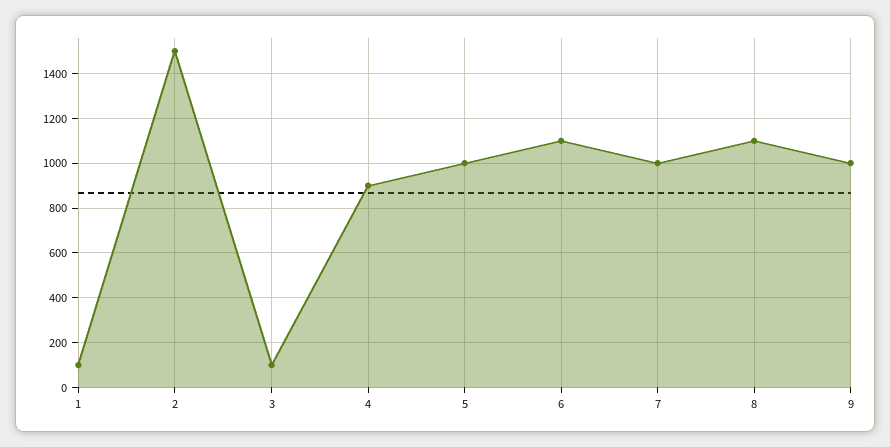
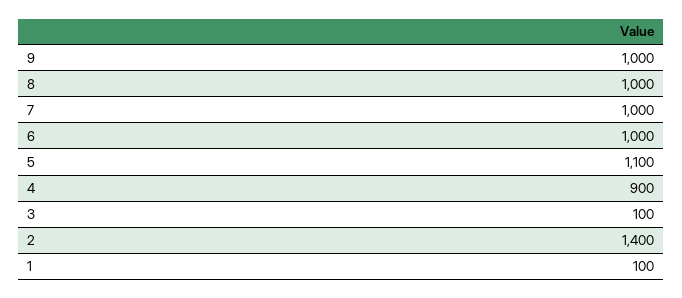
  {
    "1": 100,
-   "2": 1500,
+   "2": 1400,
    "3": 100,
    "4": 900,
-   "5": 1000,
+   "5": 1100,
-   "6": 1100,
+   "6": 1000,
    "7": 1000,
-   "8": 1100,
+   "8": 1000,
    "9": 1000
  }

